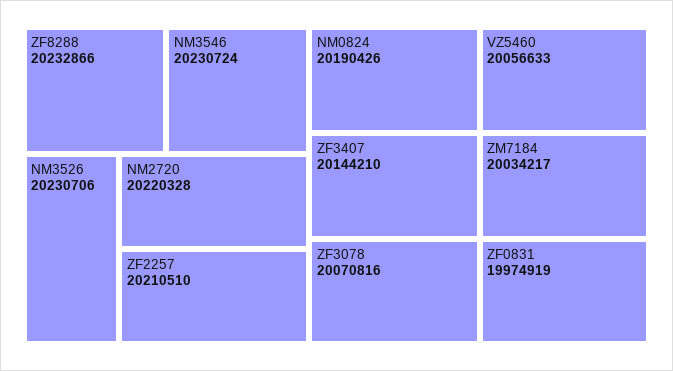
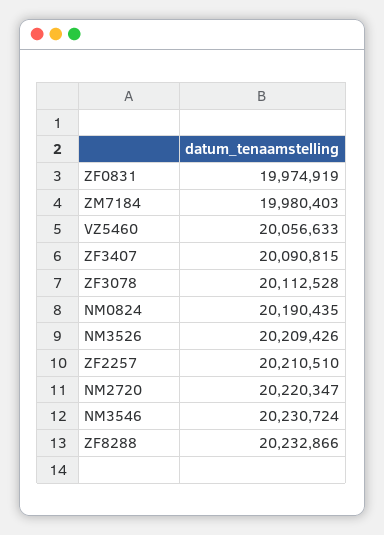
  {
    "ZF8288": 20232866,
    "NM3546": 20230724,
-   "NM3526": 20230706,
+   "NM3526": 20209426,
-   "NM2720": 20220328,
+   "NM2720": 20220347,
    "ZF2257": 20210510,
-   "NM0824": 20190426,
+   "NM0824": 20190435,
-   "ZF3407": 20144210,
+   "ZF3407": 20090815,
-   "ZF3078": 20070816,
+   "ZF3078": 20112528,
    "VZ5460": 20056633,
-   "ZM7184": 20034217,
+   "ZM7184": 19980403,
    "ZF0831": 19974919
  }

